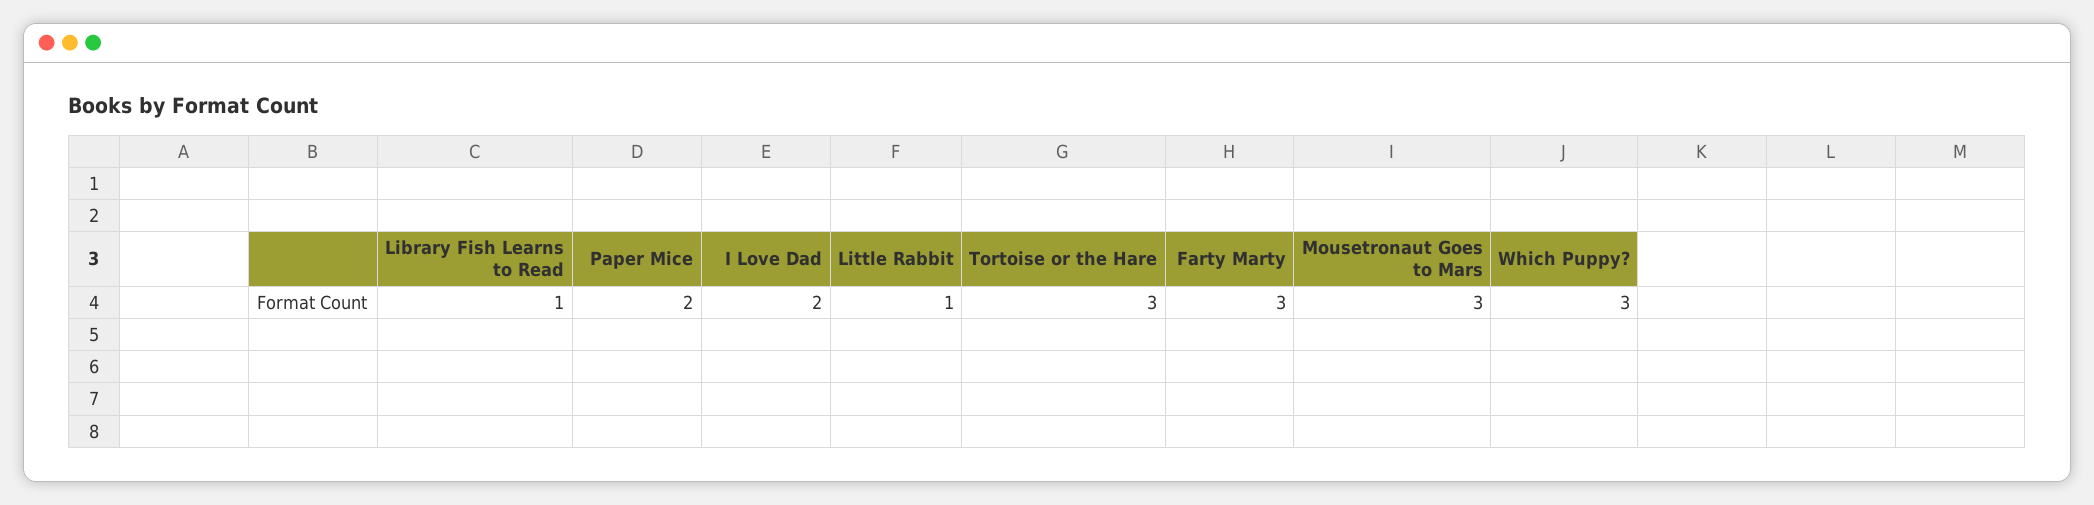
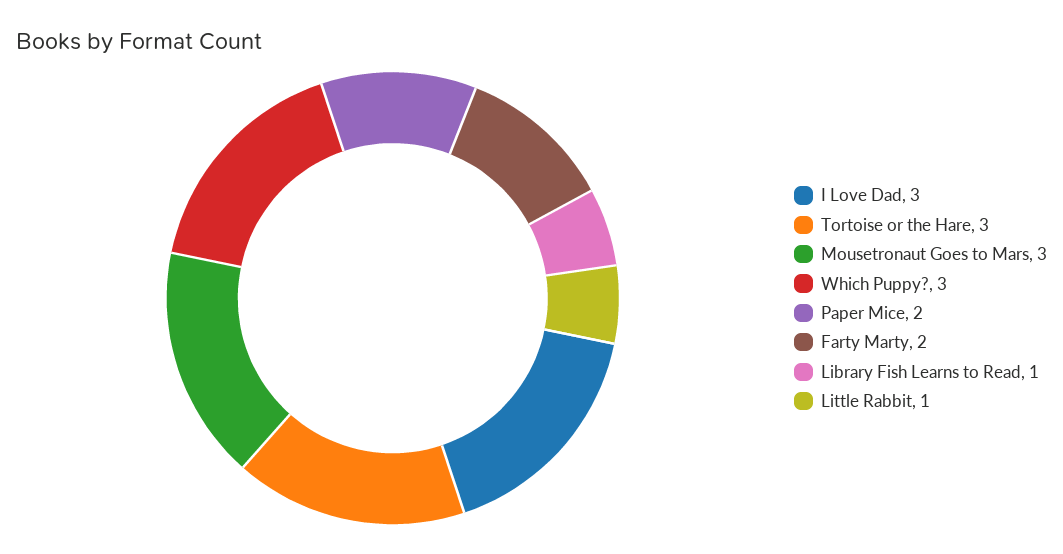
  {
    "Library Fish Learns to Read": 1,
    "Paper Mice": 2,
-   "I Love Dad": 2,
+   "I Love Dad": 3,
    "Little Rabbit": 1,
    "Tortoise or the Hare": 3,
-   "Farty Marty": 3,
+   "Farty Marty": 2,
    "Mousetronaut Goes to Mars": 3,
    "Which Puppy?": 3
  }

